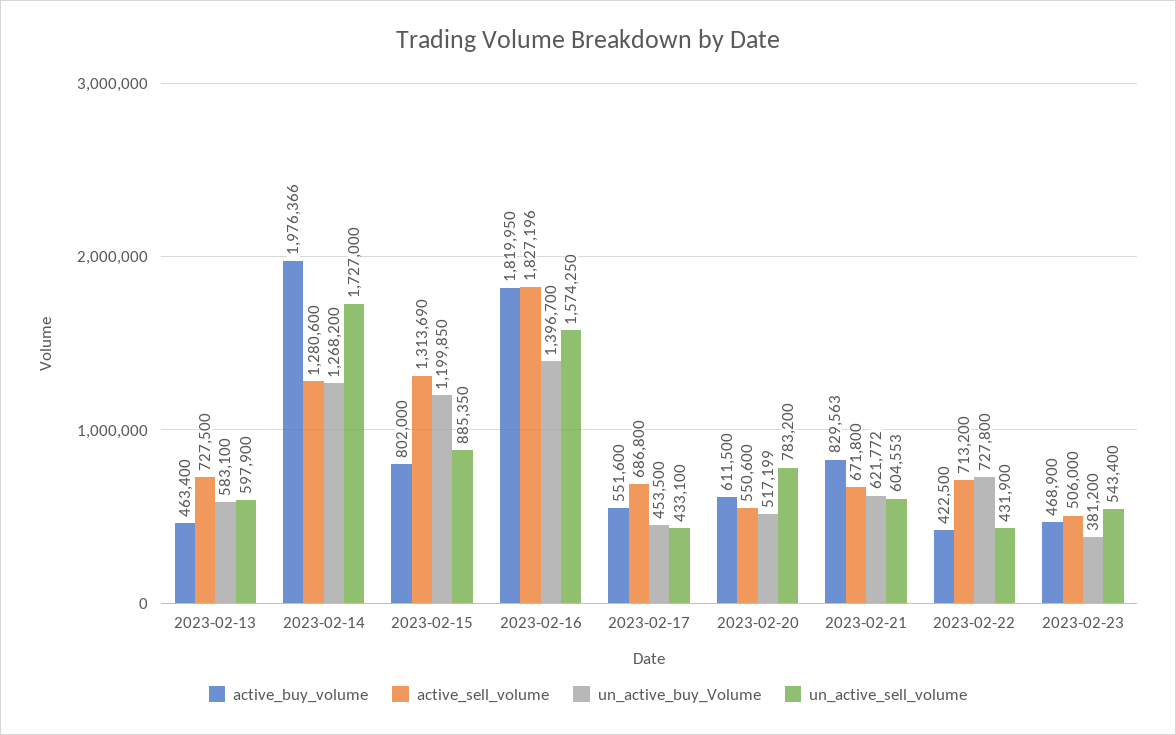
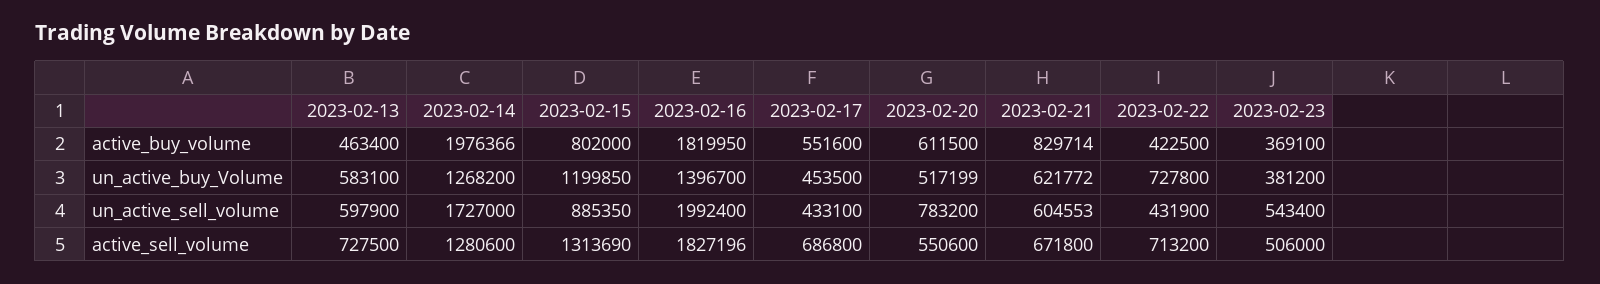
  {
    "active_buy_volume": {
      "2023-02-13": 463400,
      "2023-02-14": 1976366,
      "2023-02-15": 802000,
      "2023-02-16": 1819950,
      "2023-02-17": 551600,
      "2023-02-20": 611500,
-     "2023-02-21": 829563,
+     "2023-02-21": 829714,
      "2023-02-22": 422500,
-     "2023-02-23": 468900
+     "2023-02-23": 369100
    },
    "active_sell_volume": {
      "2023-02-13": 727500,
      "2023-02-14": 1280600,
      "2023-02-15": 1313690,
      "2023-02-16": 1827196,
      "2023-02-17": 686800,
      "2023-02-20": 550600,
      "2023-02-21": 671800,
      "2023-02-22": 713200,
      "2023-02-23": 506000
    },
    "un_active_buy_Volume": {
      "2023-02-13": 583100,
      "2023-02-14": 1268200,
      "2023-02-15": 1199850,
      "2023-02-16": 1396700,
      "2023-02-17": 453500,
      "2023-02-20": 517199,
      "2023-02-21": 621772,
      "2023-02-22": 727800,
      "2023-02-23": 381200
    },
    "un_active_sell_volume": {
      "2023-02-13": 597900,
      "2023-02-14": 1727000,
      "2023-02-15": 885350,
-     "2023-02-16": 1574250,
+     "2023-02-16": 1992400,
      "2023-02-17": 433100,
      "2023-02-20": 783200,
      "2023-02-21": 604553,
      "2023-02-22": 431900,
      "2023-02-23": 543400
    }
  }

